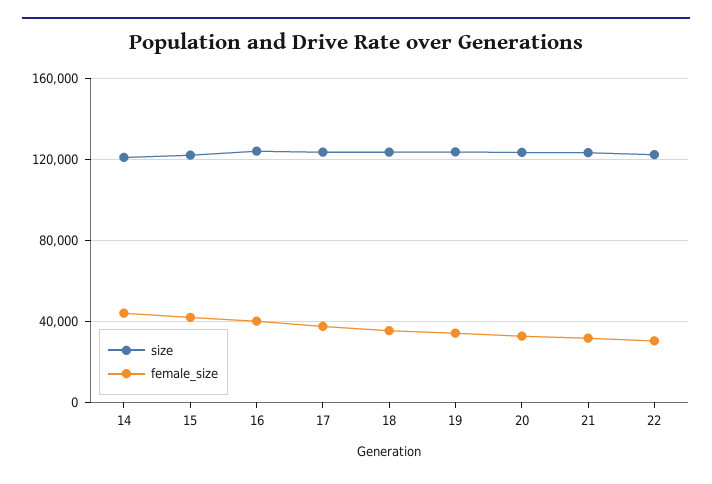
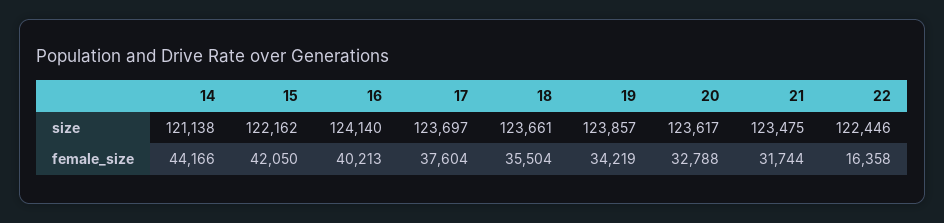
  {
    "size": {
      "14": 121138,
      "15": 122162,
      "16": 124140,
      "17": 123697,
      "18": 123661,
      "19": 123857,
      "20": 123617,
      "21": 123475,
      "22": 122446
    },
    "female_size": {
      "14": 44166,
      "15": 42050,
      "16": 40213,
      "17": 37604,
      "18": 35504,
      "19": 34219,
      "20": 32788,
      "21": 31744,
-     "22": 30000
+     "22": 16358
    }
  }

